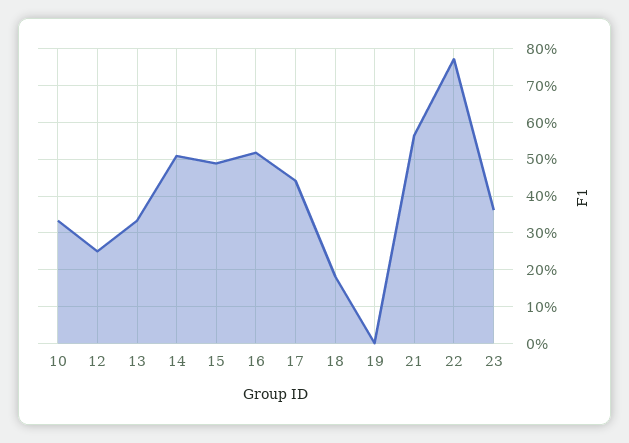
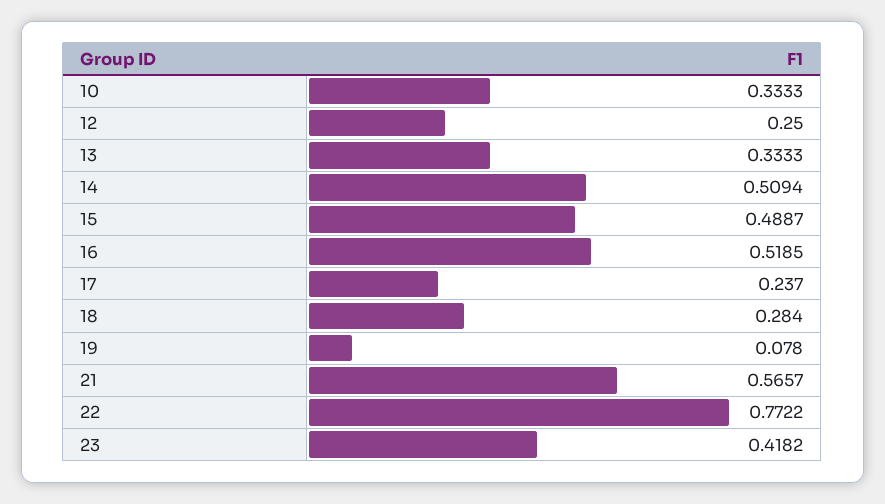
  {
    "10": 0.3333,
    "12": 0.25,
    "13": 0.3333,
    "14": 0.5094,
    "15": 0.4887,
    "16": 0.5185,
-   "17": 0.44,
+   "17": 0.237,
-   "18": 0.18,
+   "18": 0.284,
-   "19": 0,
+   "19": 0.078,
    "21": 0.5657,
    "22": 0.7722,
-   "23": 0.36
+   "23": 0.4182
  }

